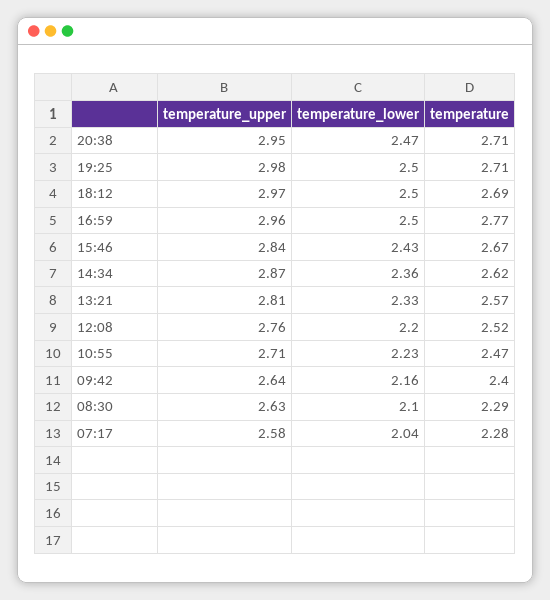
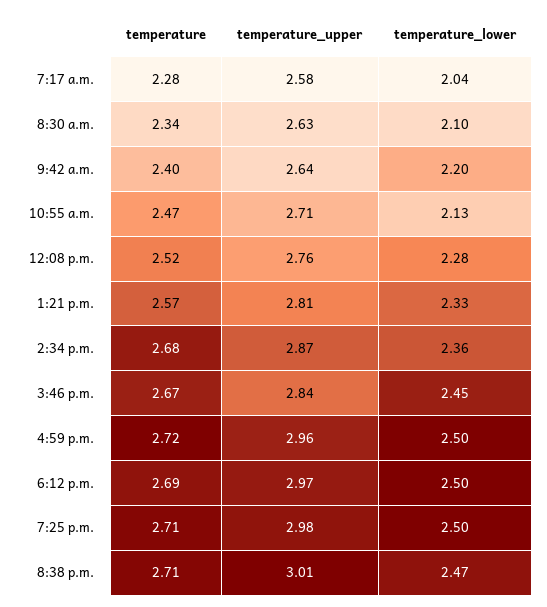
  {
    "temperature_upper": {
-     "20:38": 2.95,
+     "20:38": 3.01,
      "19:25": 2.98,
      "18:12": 2.97,
      "16:59": 2.96,
      "15:46": 2.84,
      "14:34": 2.87,
      "13:21": 2.81,
      "12:08": 2.76,
      "10:55": 2.71,
      "09:42": 2.64,
      "08:30": 2.63,
      "07:17": 2.58
    },
    "temperature_lower": {
      "20:38": 2.47,
      "19:25": 2.5,
      "18:12": 2.5,
      "16:59": 2.5,
-     "15:46": 2.43,
+     "15:46": 2.45,
      "14:34": 2.36,
      "13:21": 2.33,
-     "12:08": 2.2,
+     "12:08": 2.28,
-     "10:55": 2.23,
+     "10:55": 2.13,
-     "09:42": 2.16,
+     "09:42": 2.2,
      "08:30": 2.1,
      "07:17": 2.04
    },
    "temperature": {
      "20:38": 2.71,
      "19:25": 2.71,
      "18:12": 2.69,
-     "16:59": 2.77,
+     "16:59": 2.72,
      "15:46": 2.67,
-     "14:34": 2.62,
+     "14:34": 2.68,
      "13:21": 2.57,
      "12:08": 2.52,
      "10:55": 2.47,
      "09:42": 2.4,
-     "08:30": 2.29,
+     "08:30": 2.34,
      "07:17": 2.28
    }
  }

